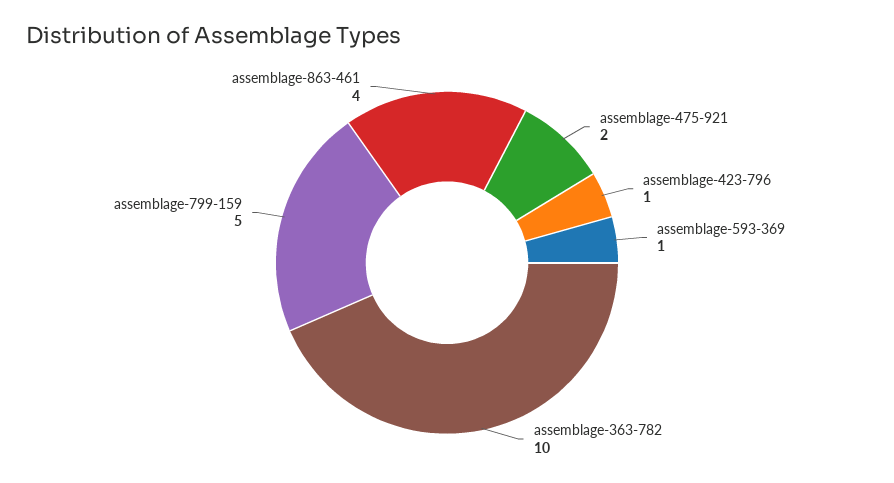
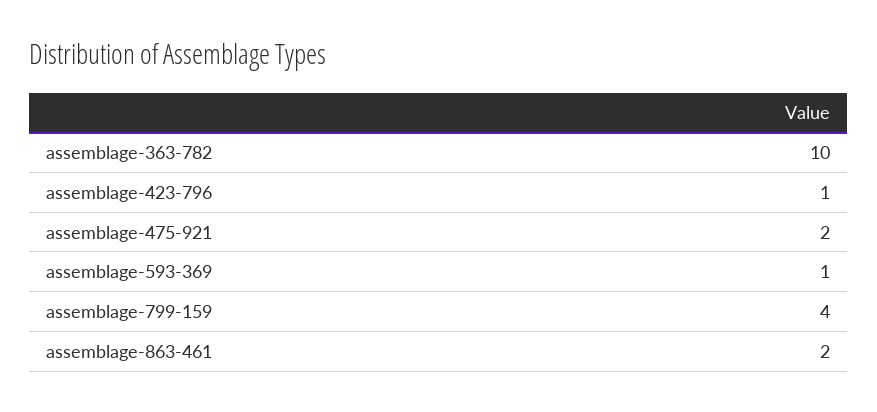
  {
    "assemblage-475-921": 2,
    "assemblage-423-796": 1,
    "assemblage-593-369": 1,
    "assemblage-363-782": 10,
-   "assemblage-799-159": 5,
+   "assemblage-799-159": 4,
-   "assemblage-863-461": 4
+   "assemblage-863-461": 2
  }

